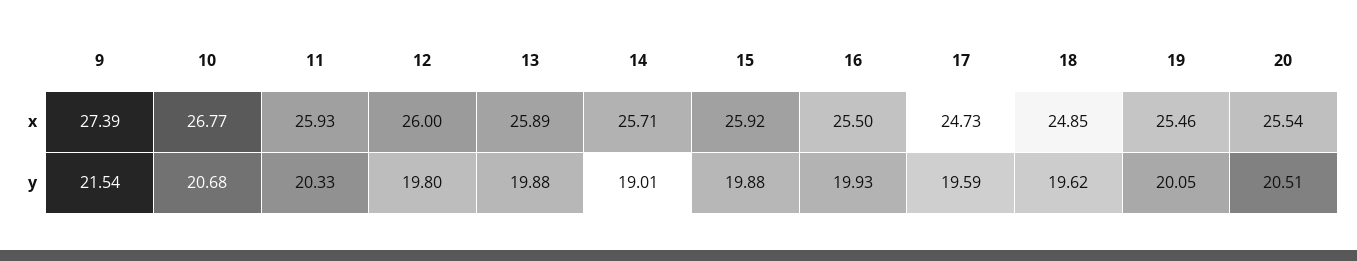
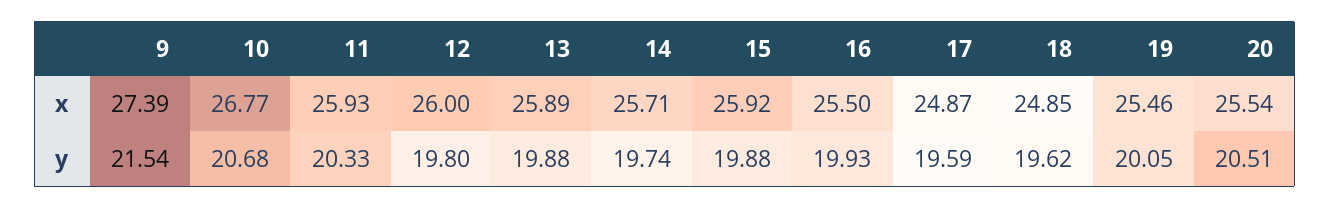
  {
    "9": {
      "x": 27.39,
      "y": 21.54
    },
    "10": {
      "x": 26.77,
      "y": 20.68
    },
    "11": {
      "x": 25.93,
      "y": 20.33
    },
    "12": {
      "x": 26,
      "y": 19.8
    },
    "13": {
      "x": 25.89,
      "y": 19.88
    },
    "14": {
      "x": 25.71,
-     "y": 19.01
+     "y": 19.74
    },
    "15": {
      "x": 25.92,
      "y": 19.88
    },
    "16": {
      "x": 25.5,
      "y": 19.93
    },
    "17": {
-     "x": 24.73,
+     "x": 24.87,
      "y": 19.59
    },
    "18": {
      "x": 24.85,
      "y": 19.62
    },
    "19": {
      "x": 25.46,
      "y": 20.05
    },
    "20": {
      "x": 25.54,
      "y": 20.51
    }
  }

